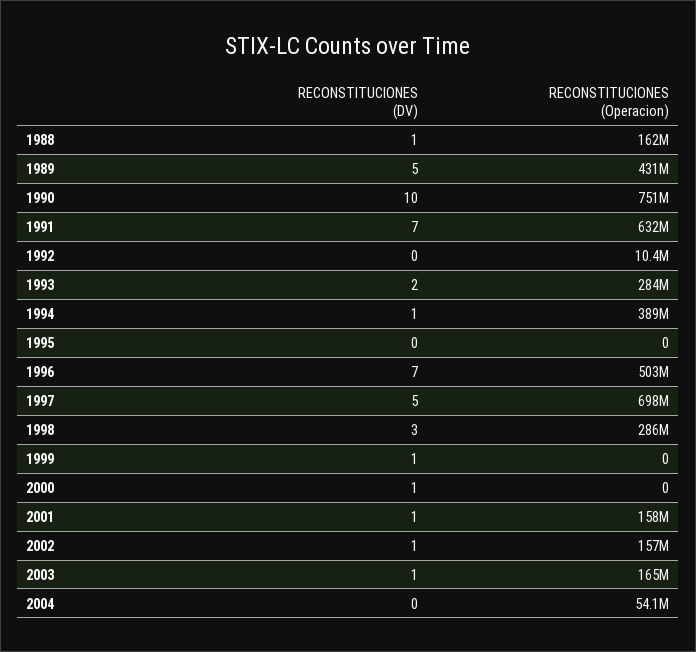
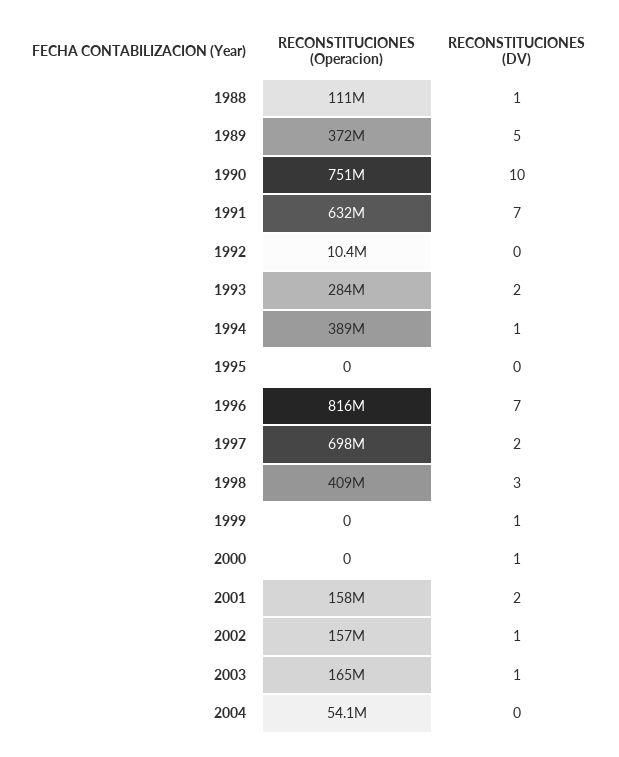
  {
    "RECONSTITUCIONES (DV)": {
      "1988": 1,
      "1989": 5,
      "1990": 10,
      "1991": 7,
      "1992": 0,
      "1993": 2,
      "1994": 1,
      "1995": 0,
      "1996": 7,
-     "1997": 5,
+     "1997": 2,
      "1998": 3,
      "1999": 1,
      "2000": 1,
-     "2001": 1,
+     "2001": 2,
      "2002": 1,
      "2003": 1,
      "2004": 0
    },
    "RECONSTITUCIONES (Operacion)": {
-     "1988": 162000000,
+     "1988": 111000000,
-     "1989": 431000000,
+     "1989": 372000000,
      "1990": 751000000,
      "1991": 632000000,
      "1992": 10400000,
      "1993": 284000000,
      "1994": 389000000,
      "1995": 0,
-     "1996": 503000000,
+     "1996": 816000000,
      "1997": 698000000,
-     "1998": 286000000,
+     "1998": 409000000,
      "1999": 0,
      "2000": 0,
      "2001": 158000000,
      "2002": 157000000,
      "2003": 165000000,
      "2004": 54100000
    }
  }

